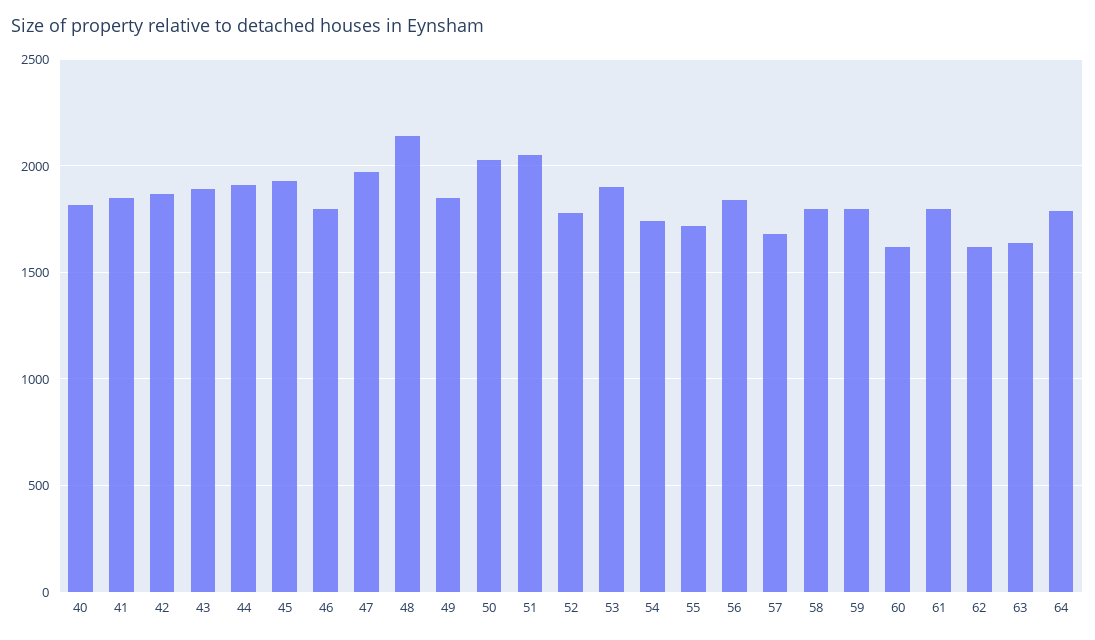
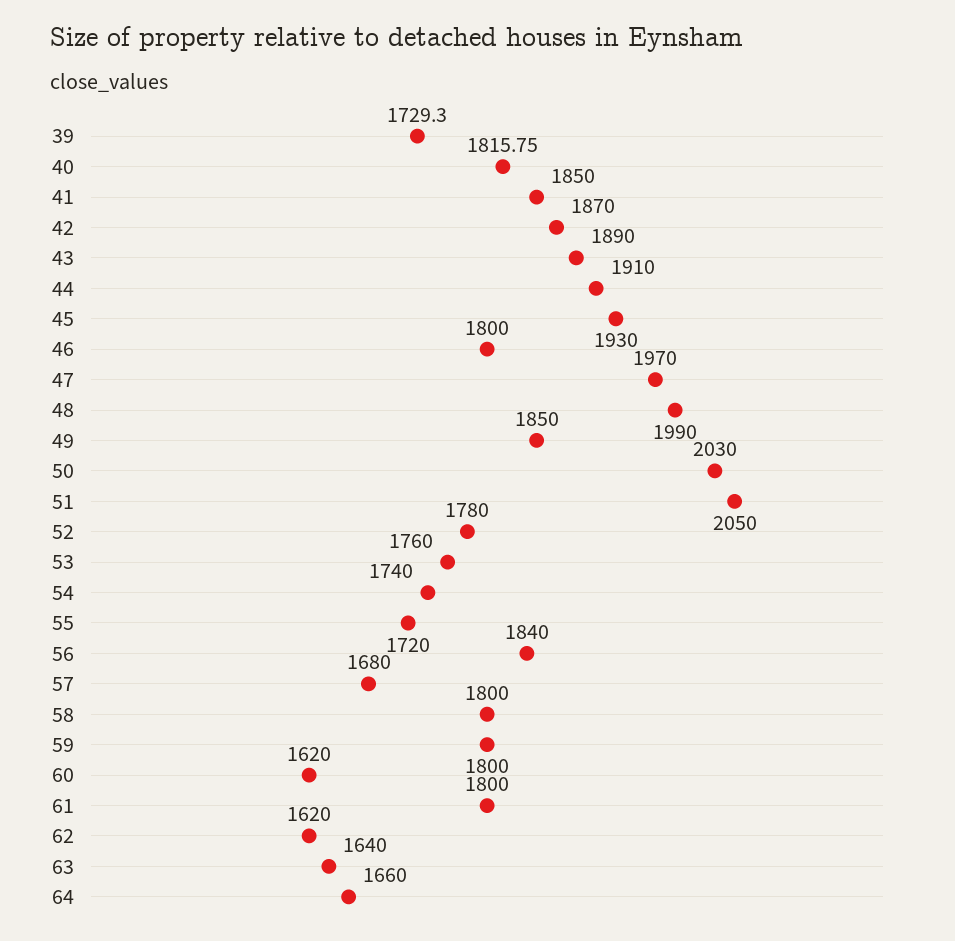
  {
    "40": 1815.75,
    "41": 1850,
    "42": 1870,
    "43": 1890,
    "44": 1910,
    "45": 1930,
    "46": 1800,
    "47": 1970,
-   "48": 2150,
+   "48": 1990,
    "49": 1850,
    "50": 2030,
    "51": 2050,
    "52": 1780,
-   "53": 1900,
+   "53": 1760,
    "54": 1740,
    "55": 1720,
    "56": 1840,
    "57": 1680,
    "58": 1800,
    "59": 1800,
    "60": 1620,
    "61": 1800,
    "62": 1620,
    "63": 1640,
-   "64": 1800
+   "64": 1660,
+   "39": 1729.3
  }

